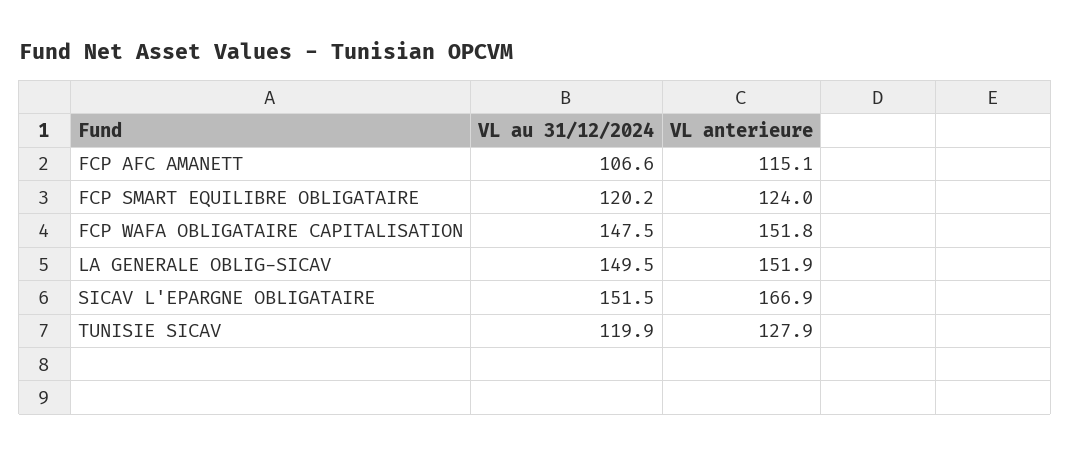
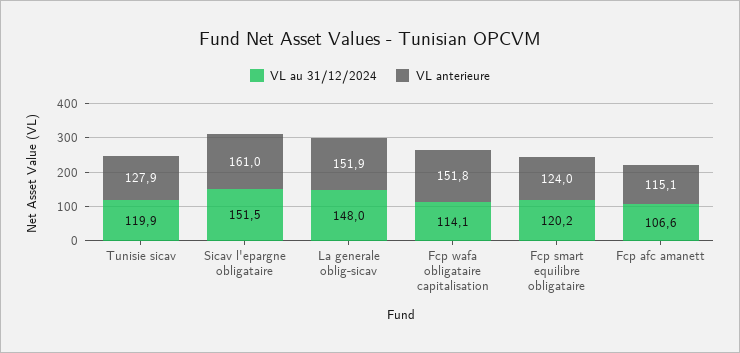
  {
    "VL au 31/12/2024": {
      "FCP AFC AMANETT": 106.6,
      "FCP SMART EQUILIBRE OBLIGATAIRE": 120.2,
-     "FCP WAFA OBLIGATAIRE CAPITALISATION": 147.5,
+     "FCP WAFA OBLIGATAIRE CAPITALISATION": 114.1,
-     "LA GENERALE OBLIG-SICAV": 149.5,
+     "LA GENERALE OBLIG-SICAV": 148,
      "SICAV L'EPARGNE OBLIGATAIRE": 151.5,
      "TUNISIE SICAV": 119.9
    },
    "VL anterieure": {
      "FCP AFC AMANETT": 115.1,
      "FCP SMART EQUILIBRE OBLIGATAIRE": 124,
      "FCP WAFA OBLIGATAIRE CAPITALISATION": 151.8,
      "LA GENERALE OBLIG-SICAV": 151.9,
-     "SICAV L'EPARGNE OBLIGATAIRE": 166.9,
+     "SICAV L'EPARGNE OBLIGATAIRE": 161,
      "TUNISIE SICAV": 127.9
    }
  }

